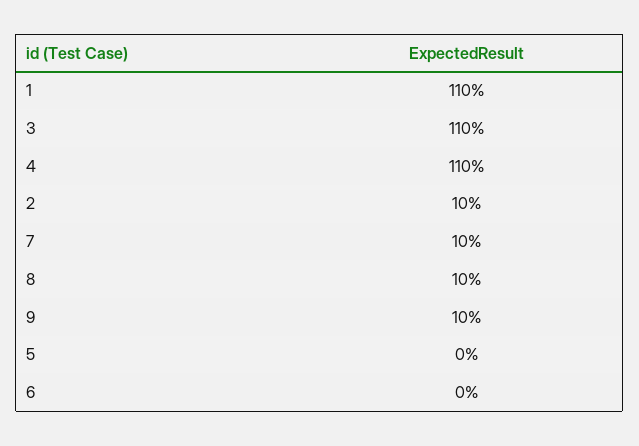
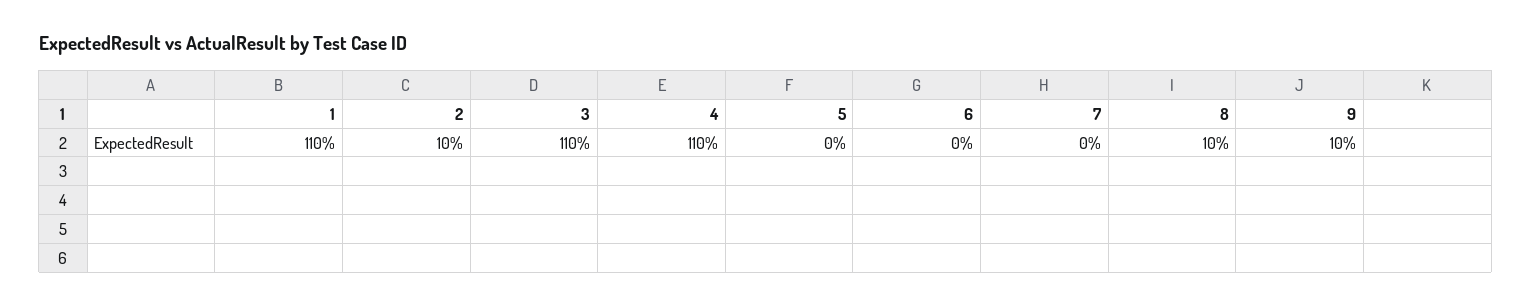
  {
    "1": 110,
    "3": 110,
    "4": 110,
    "2": 10,
-   "7": 10,
+   "7": 0,
    "8": 10,
    "9": 10,
    "5": 0,
    "6": 0
  }

